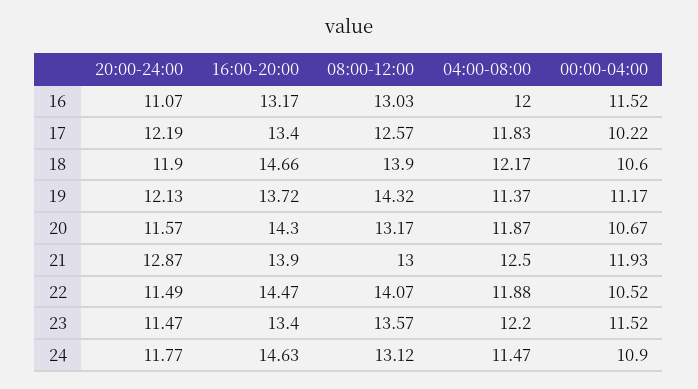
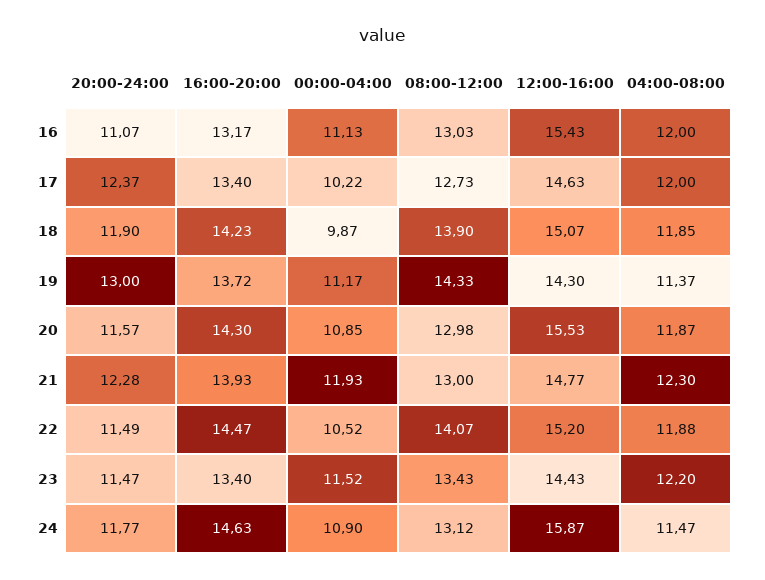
  {
    "20:00-24:00": {
      "16": 11.07,
-     "17": 12.19,
+     "17": 12.37,
      "18": 11.9,
-     "19": 12.13,
+     "19": 13,
      "20": 11.57,
-     "21": 12.87,
+     "21": 12.28,
      "22": 11.49,
      "23": 11.47,
      "24": 11.77
    },
    "16:00-20:00": {
      "16": 13.17,
      "17": 13.4,
-     "18": 14.66,
+     "18": 14.23,
      "19": 13.72,
      "20": 14.3,
-     "21": 13.9,
+     "21": 13.93,
      "22": 14.47,
      "23": 13.4,
      "24": 14.63
    },
    "08:00-12:00": {
      "16": 13.03,
-     "17": 12.57,
+     "17": 12.73,
      "18": 13.9,
-     "19": 14.32,
+     "19": 14.33,
-     "20": 13.17,
+     "20": 12.98,
      "21": 13,
      "22": 14.07,
-     "23": 13.57,
+     "23": 13.43,
      "24": 13.12
    },
    "04:00-08:00": {
      "16": 12,
-     "17": 11.83,
+     "17": 12,
-     "18": 12.17,
+     "18": 11.85,
      "19": 11.37,
      "20": 11.87,
-     "21": 12.5,
+     "21": 12.3,
      "22": 11.88,
      "23": 12.2,
      "24": 11.47
    },
    "00:00-04:00": {
-     "16": 11.52,
+     "16": 11.13,
      "17": 10.22,
-     "18": 10.6,
+     "18": 9.87,
      "19": 11.17,
-     "20": 10.67,
+     "20": 10.85,
      "21": 11.93,
      "22": 10.52,
      "23": 11.52,
      "24": 10.9
-   }
+   },
+   "12:00-16:00": {
+     "16": 15.43,
+     "17": 14.63,
+     "18": 15.07,
+     "19": 14.3,
+     "20": 15.53,
+     "21": 14.77,
+     "22": 15.2,
+     "23": 14.43,
+     "24": 15.87
+   }
  }

